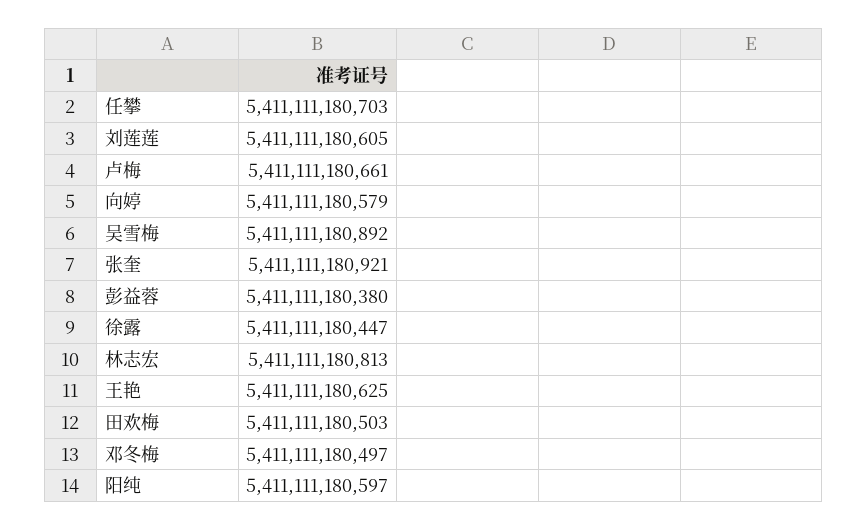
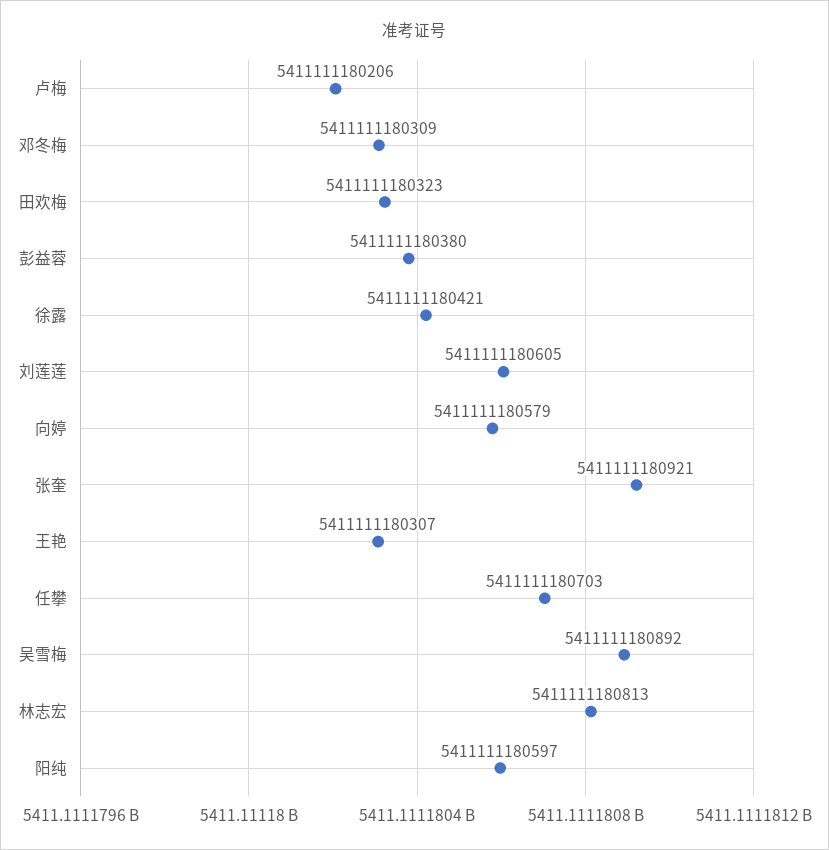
  {
    "任攀": 5411111180703,
    "刘莲莲": 5411111180605,
-   "卢梅": 5411111180661,
+   "卢梅": 5411111180206,
    "向婷": 5411111180579,
    "吴雪梅": 5411111180892,
    "张奎": 5411111180921,
    "彭益蓉": 5411111180380,
-   "徐露": 5411111180447,
+   "徐露": 5411111180421,
    "林志宏": 5411111180813,
-   "王艳": 5411111180625,
+   "王艳": 5411111180307,
-   "田欢梅": 5411111180503,
+   "田欢梅": 5411111180323,
-   "邓冬梅": 5411111180497,
+   "邓冬梅": 5411111180309,
    "阳纯": 5411111180597
  }

